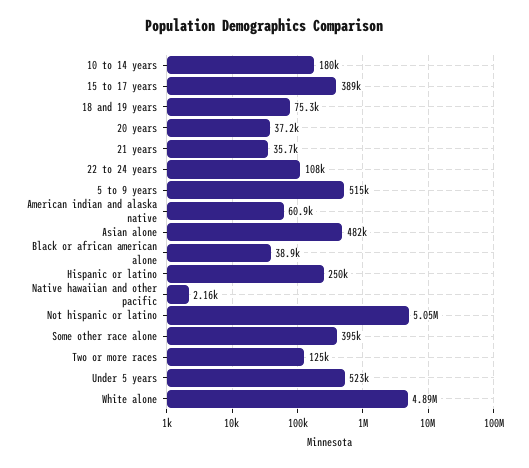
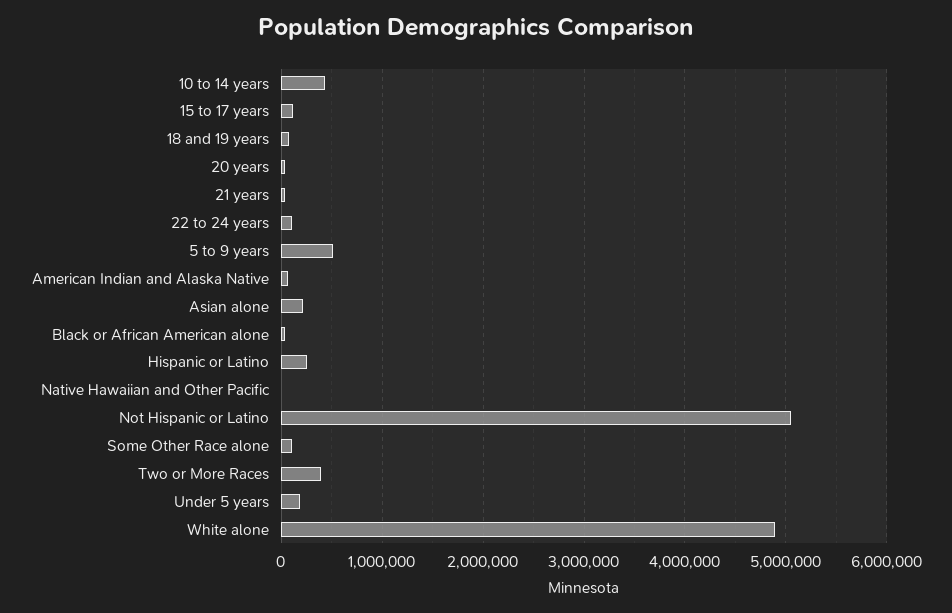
  {
-   "10 to 14 years": 180000,
+   "10 to 14 years": 400000,
-   "15 to 17 years": 389000,
+   "15 to 17 years": 100000,
    "18 and 19 years": 75300,
    "20 years": 37200,
    "21 years": 35700,
    "22 to 24 years": 108000,
    "5 to 9 years": 515000,
    "American indian and alaska native": 60900,
-   "Asian alone": 482000,
+   "Asian alone": 200000,
    "Black or african american alone": 38900,
    "Hispanic or latino": 250000,
    "Native hawaiian and other pacific": 2160,
    "Not hispanic or latino": 5050000,
-   "Some other race alone": 395000,
+   "Some other race alone": 100000,
-   "Two or more races": 125000,
+   "Two or more races": 400000,
-   "Under 5 years": 523000,
+   "Under 5 years": 200000,
    "White alone": 4890000
  }

